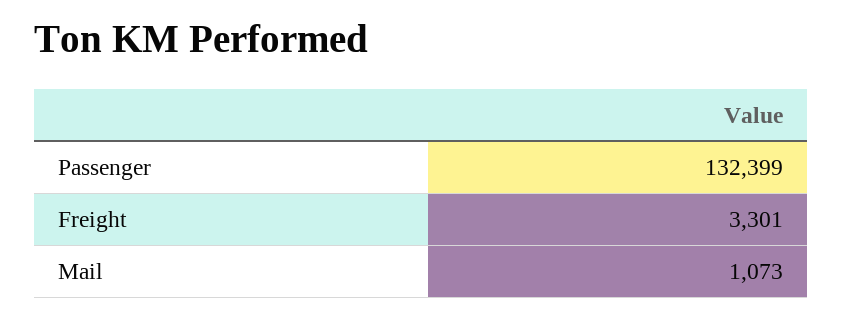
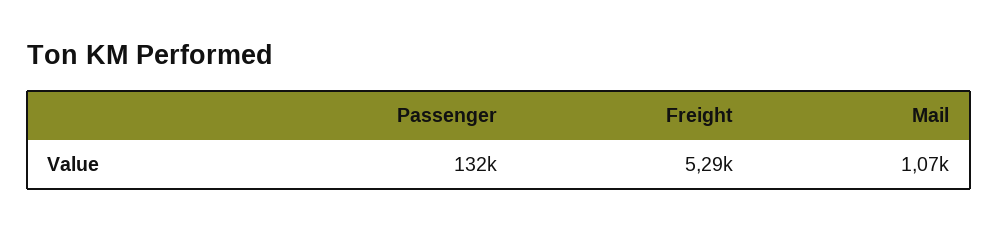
  {
    "Passenger": 132399,
-   "Freight": 3301,
+   "Freight": 5290,
    "Mail": 1073
  }

